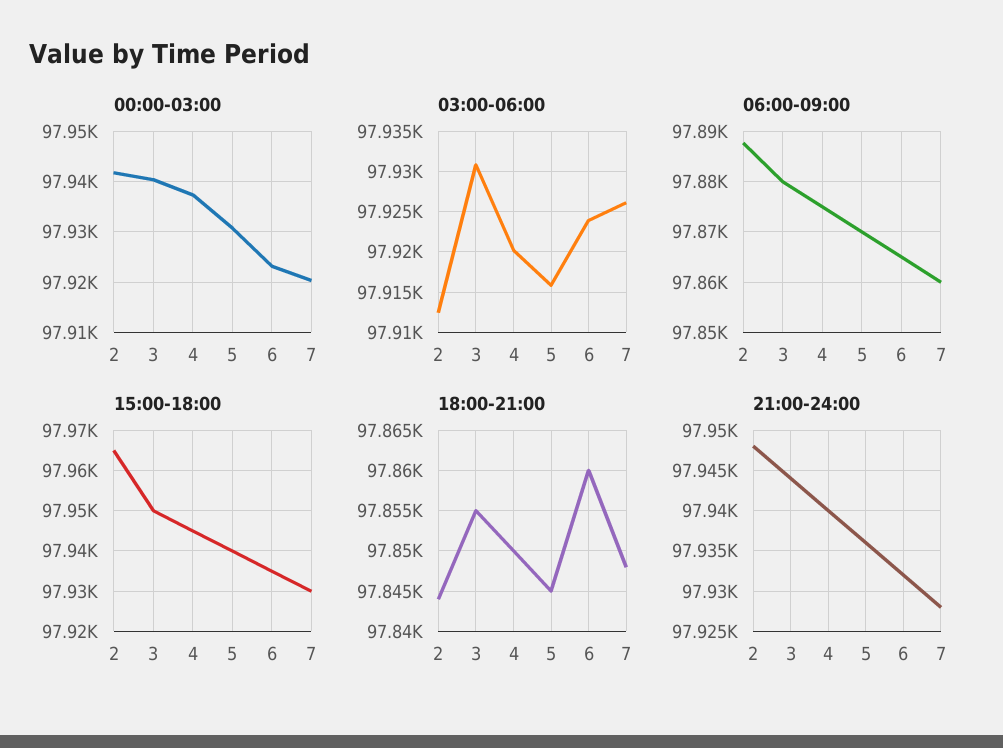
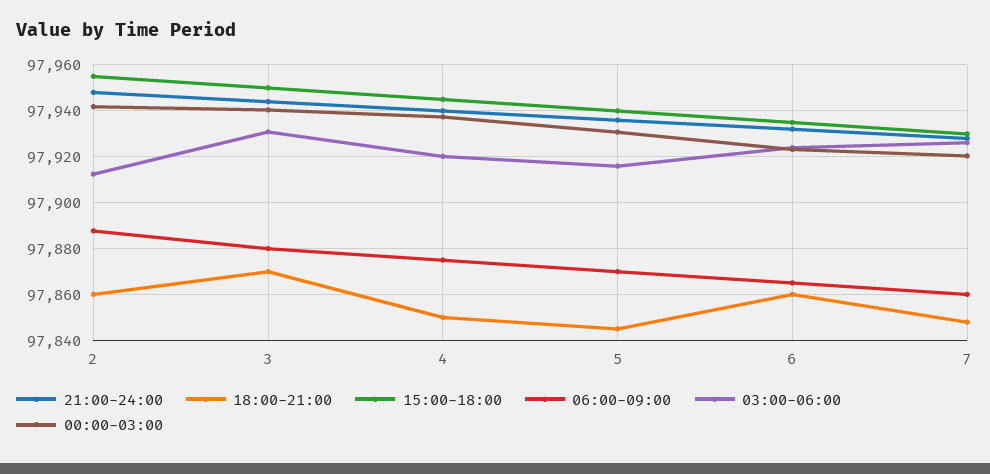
  {
    "00:00-03:00": {
      "2": 97942,
      "3": 97940,
      "4": 97938,
      "5": 97930,
      "6": 97924,
      "7": 97920
    },
    "03:00-06:00": {
      "2": 97912,
      "3": 97931,
      "4": 97920,
      "5": 97916,
      "6": 97924,
      "7": 97926
    },
    "06:00-09:00": {
      "2": 97888,
      "3": 97880,
      "4": 97876,
      "5": 97870,
      "6": 97866,
      "7": 97860
    },
    "15:00-18:00": {
-     "2": 97965,
+     "2": 97955,
      "3": 97950,
      "4": 97945,
      "5": 97940,
      "6": 97935,
      "7": 97930
    },
    "18:00-21:00": {
-     "2": 97844,
+     "2": 97860,
-     "3": 97855,
+     "3": 97870,
      "4": 97850,
      "5": 97845,
      "6": 97860,
      "7": 97848
    },
    "21:00-24:00": {
      "2": 97948,
      "3": 97944,
      "4": 97940,
      "5": 97936,
      "6": 97932,
      "7": 97928
    }
  }

